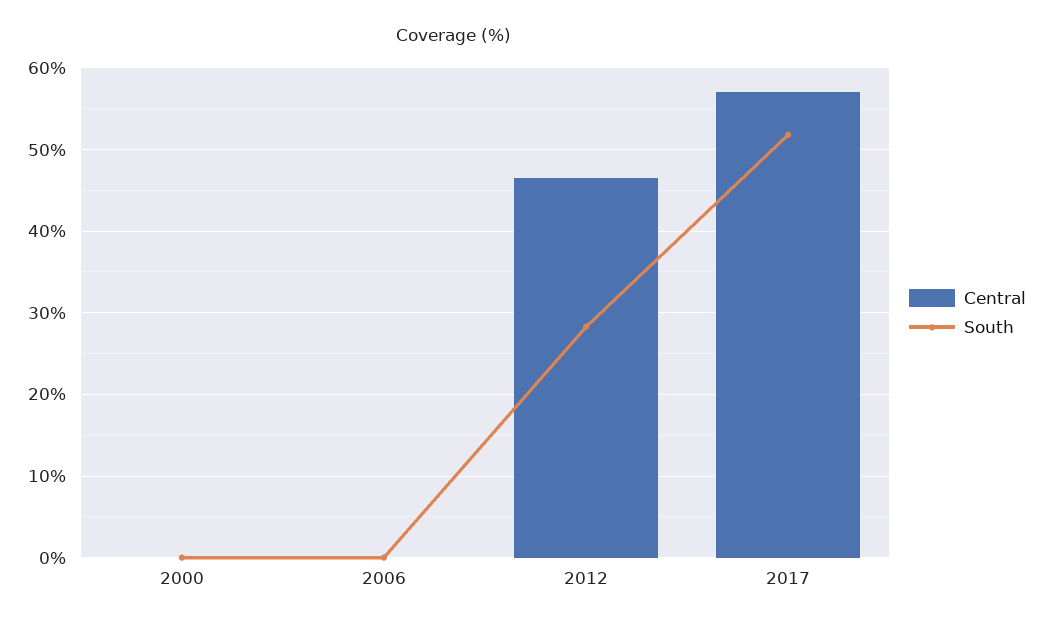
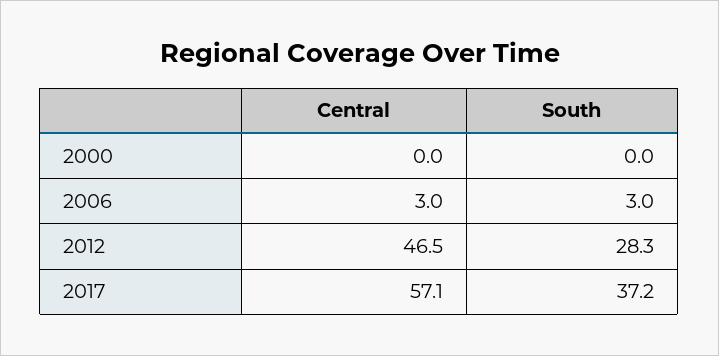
  {
    "Central": {
      "2000": 0,
-     "2006": 0,
+     "2006": 3,
      "2012": 46.5,
      "2017": 57.1
    },
    "South": {
      "2000": 0,
-     "2006": 0,
+     "2006": 3,
      "2012": 28.3,
-     "2017": 52
+     "2017": 37.2
    }
  }

